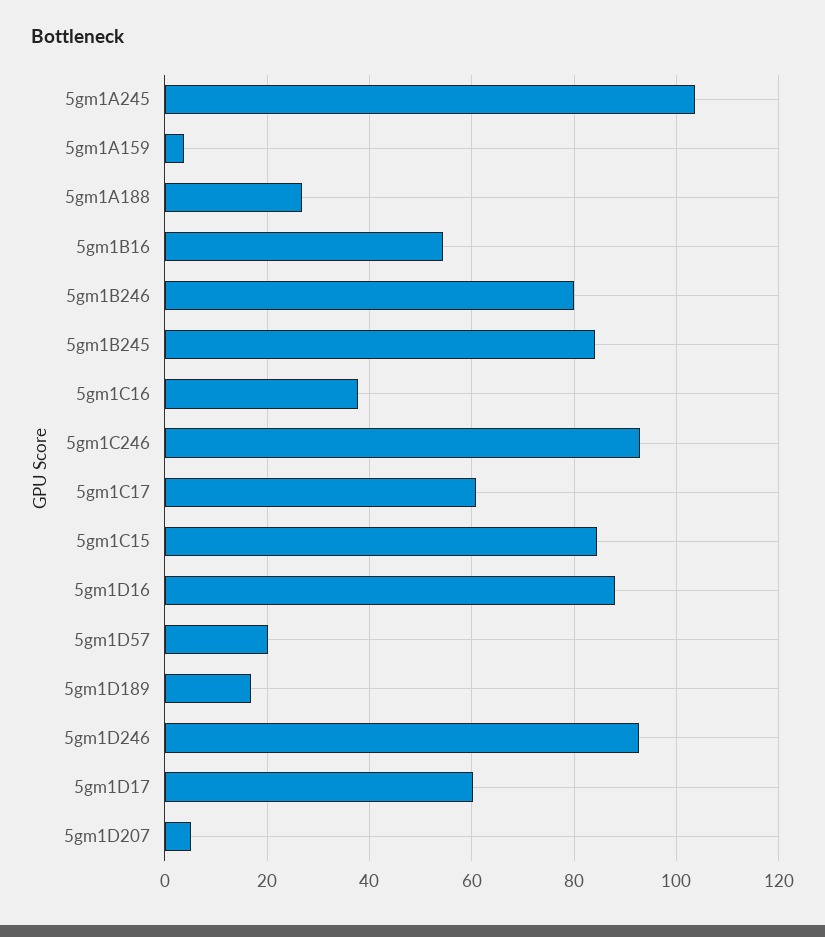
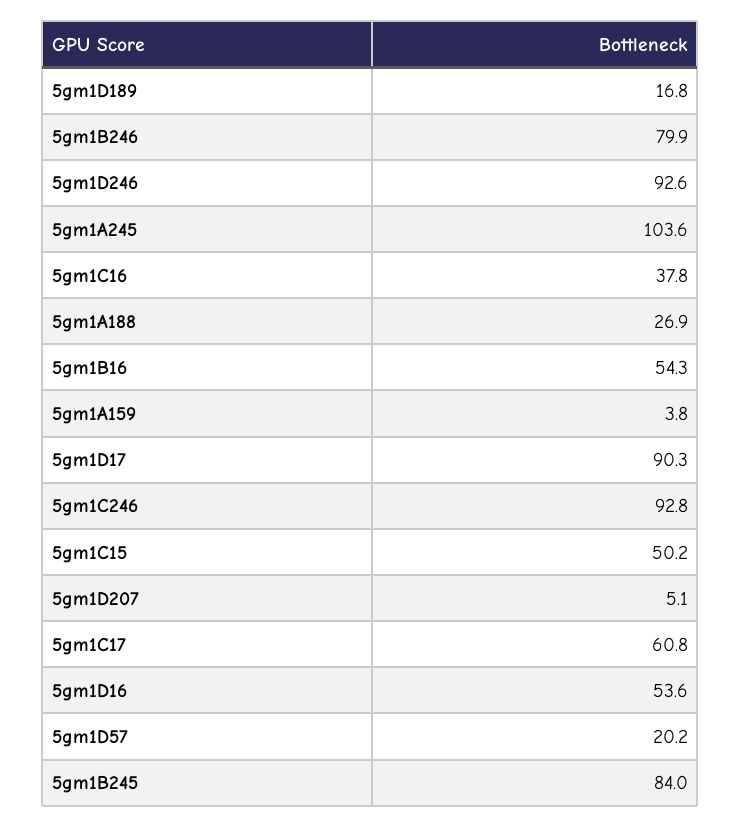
  {
    "5gm1A245": 103.6,
    "5gm1A159": 3.8,
    "5gm1A188": 26.9,
    "5gm1B16": 54.3,
    "5gm1B246": 79.9,
    "5gm1B245": 84,
    "5gm1C16": 37.8,
    "5gm1C246": 92.8,
    "5gm1C17": 60.8,
-   "5gm1C15": 84,
+   "5gm1C15": 50.2,
-   "5gm1D16": 88,
+   "5gm1D16": 53.6,
    "5gm1D57": 20.2,
    "5gm1D189": 16.8,
    "5gm1D246": 92.6,
-   "5gm1D17": 60,
+   "5gm1D17": 90.3,
    "5gm1D207": 5.1
  }

